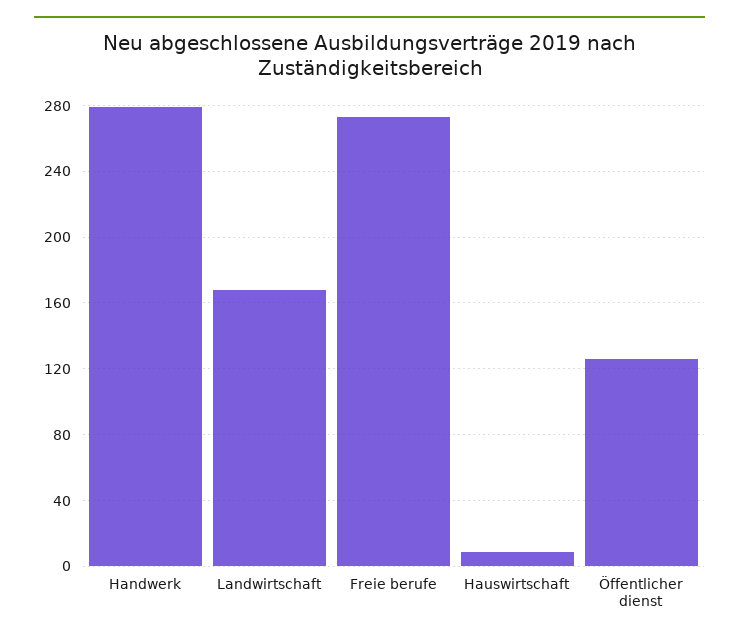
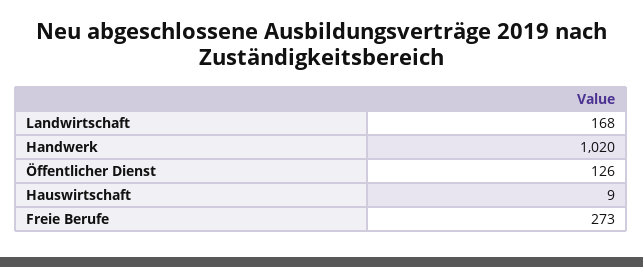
  {
-   "Handwerk": 280,
+   "Handwerk": 1020,
    "Landwirtschaft": 168,
    "Freie berufe": 273,
    "Hauswirtschaft": 9,
    "Öffentlicher dienst": 126
  }

